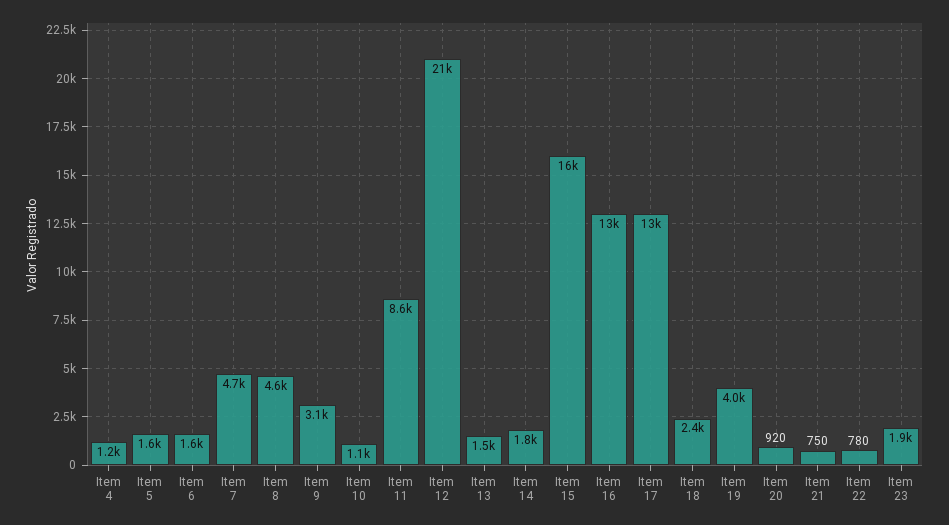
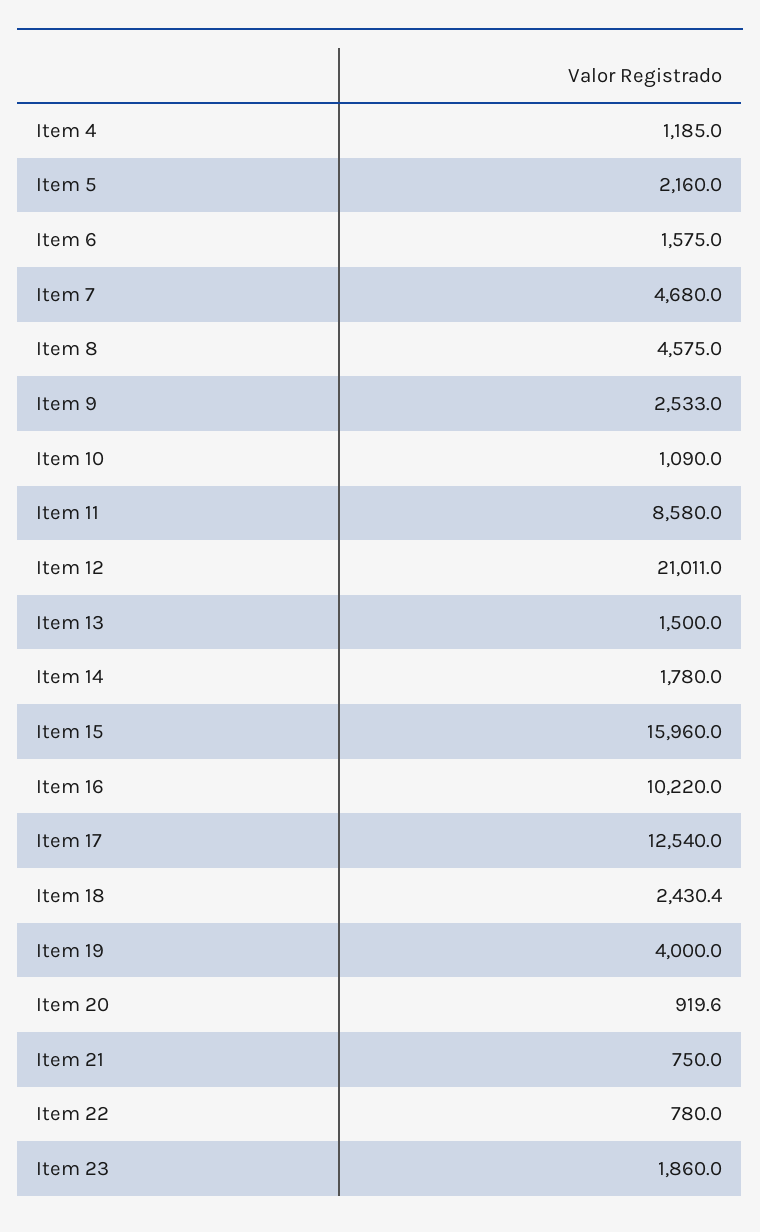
  {
    "Item 4": 1185,
-   "Item 5": 1600,
+   "Item 5": 2160,
    "Item 6": 1575,
    "Item 7": 4680,
    "Item 8": 4575,
-   "Item 9": 3100,
+   "Item 9": 2533,
    "Item 10": 1090,
    "Item 11": 8580,
    "Item 12": 21011,
    "Item 13": 1500,
    "Item 14": 1780,
    "Item 15": 15960,
-   "Item 16": 13000,
+   "Item 16": 10220,
    "Item 17": 12540,
    "Item 18": 2430.4,
    "Item 19": 4000,
    "Item 20": 919.6,
    "Item 21": 750,
    "Item 22": 780,
    "Item 23": 1860
  }

